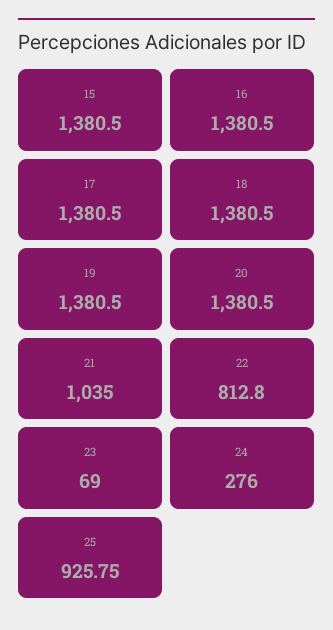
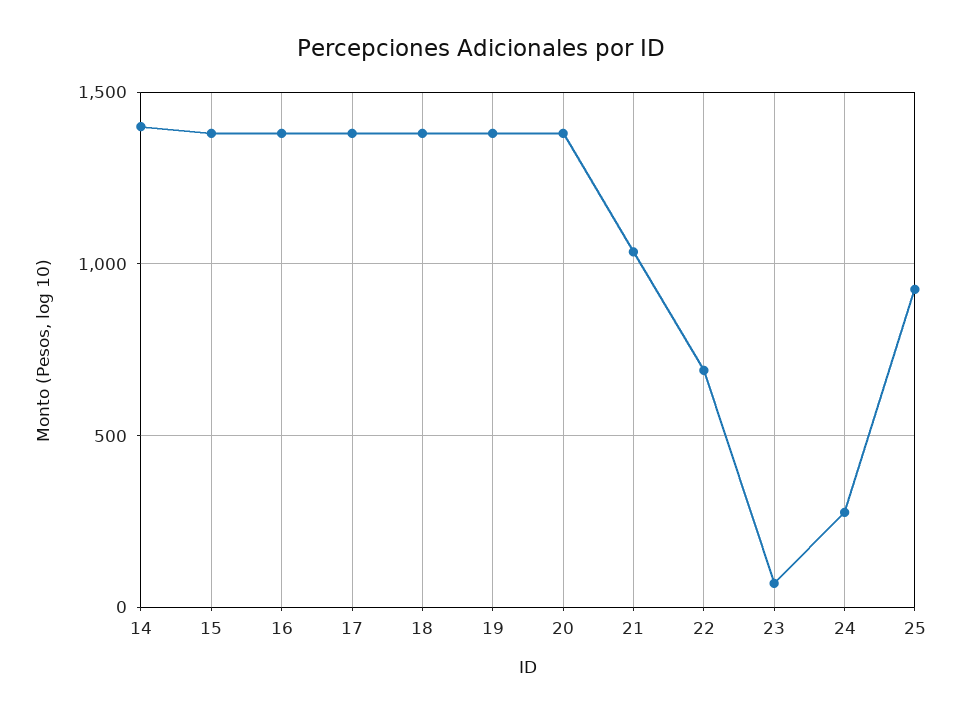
  {
    "15": 1380.5,
    "16": 1380.5,
    "17": 1380.5,
    "18": 1380.5,
    "19": 1380.5,
    "20": 1380.5,
    "21": 1035,
-   "22": 812.8,
+   "22": 700,
    "23": 69,
    "24": 276,
-   "25": 925.75
+   "25": 925.75,
+   "14": 1400
  }

